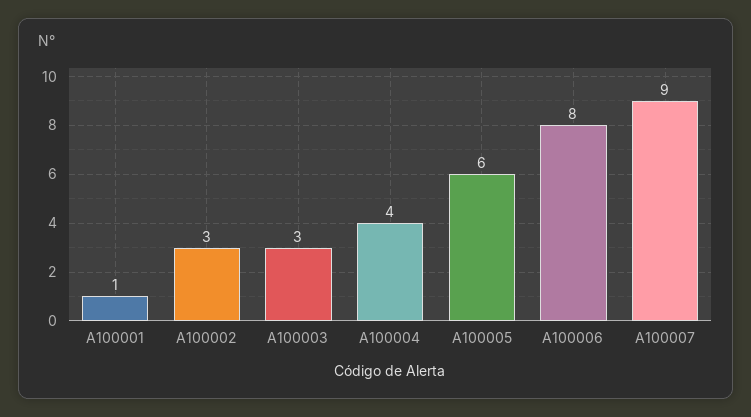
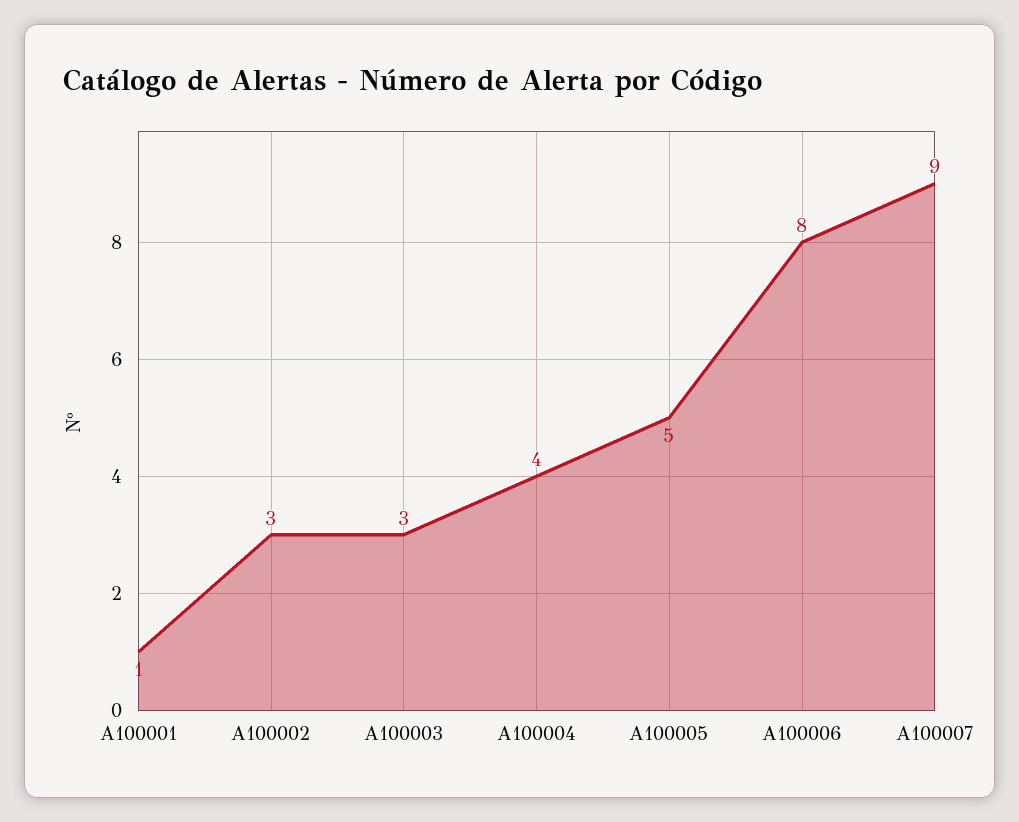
  {
    "A100001": 1,
    "A100002": 3,
    "A100003": 3,
    "A100004": 4,
-   "A100005": 6,
+   "A100005": 5,
    "A100006": 8,
    "A100007": 9
  }

